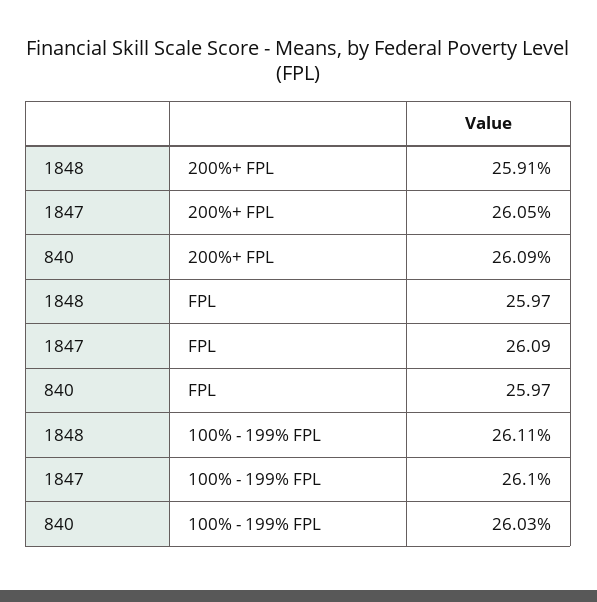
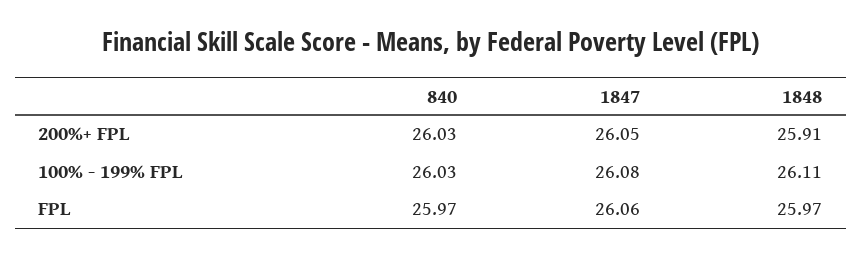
  {
    "1848": {
      "200%+ FPL": 25.91,
      "FPL": 25.97,
      "100% - 199% FPL": 26.11
    },
    "1847": {
      "200%+ FPL": 26.05,
-     "FPL": 26.09,
+     "FPL": 26.06,
-     "100% - 199% FPL": 26.1
+     "100% - 199% FPL": 26.08
    },
    "840": {
-     "200%+ FPL": 26.09,
+     "200%+ FPL": 26.03,
      "FPL": 25.97,
      "100% - 199% FPL": 26.03
    }
  }

